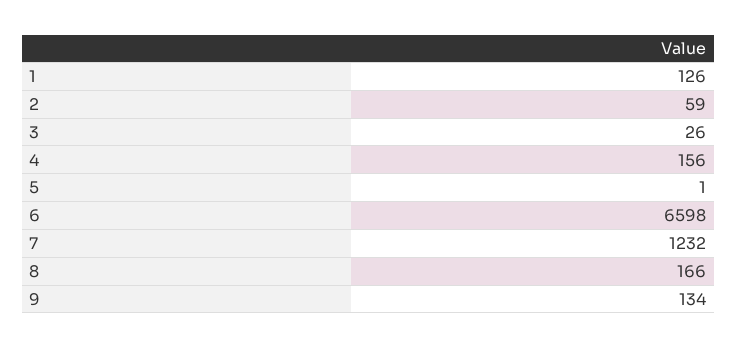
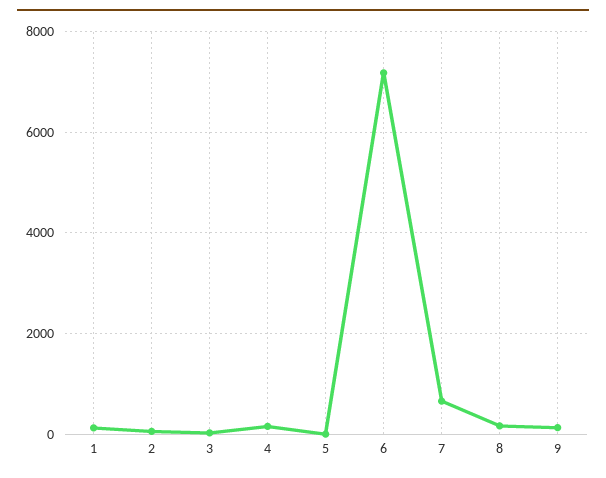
  {
    "1": 126,
    "2": 59,
    "3": 26,
    "4": 156,
    "5": 1,
-   "6": 6598,
+   "6": 7200,
-   "7": 1232,
+   "7": 600,
    "8": 166,
    "9": 134
  }

